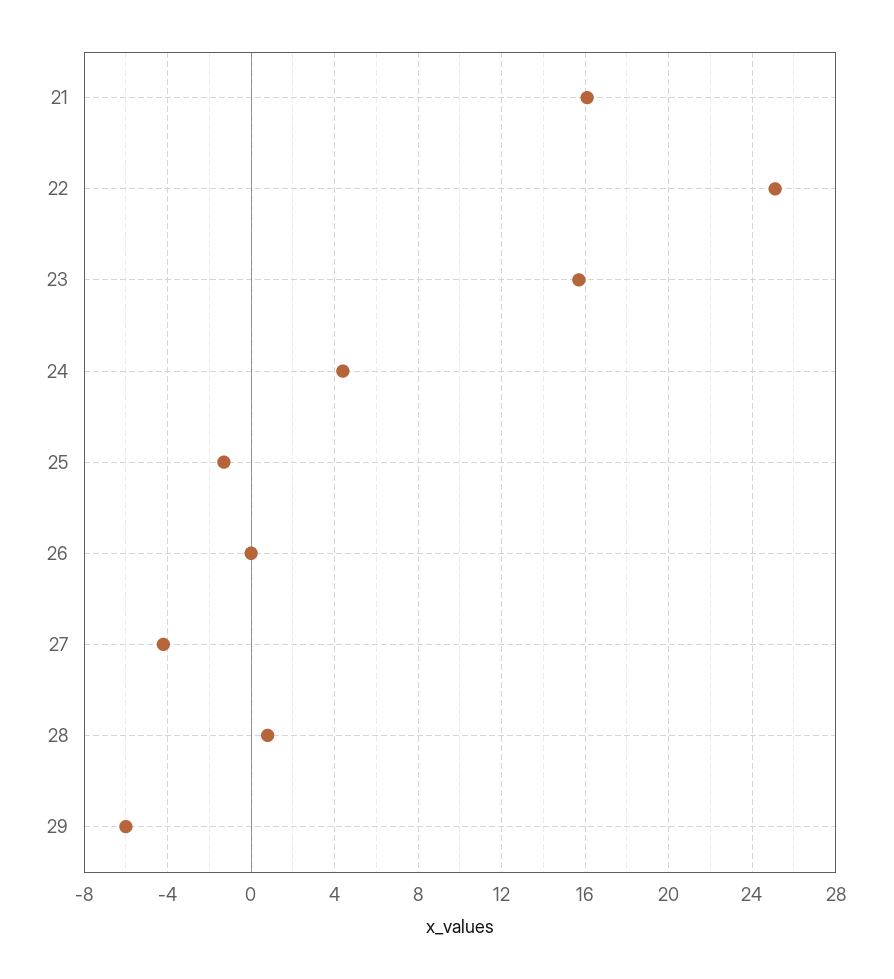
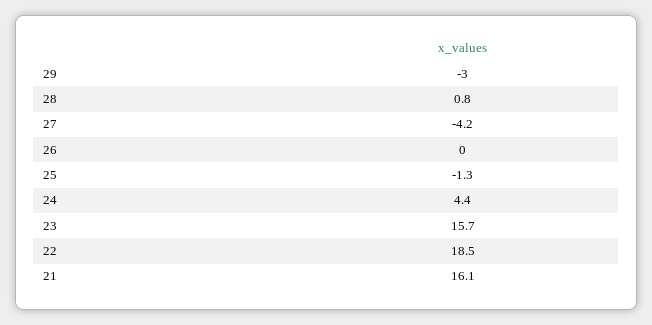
  {
    "21": 16.1,
-   "22": 25,
+   "22": 18.5,
    "23": 15.7,
    "24": 4.4,
    "25": -1.3,
    "26": 0,
    "27": -4.2,
    "28": 0.8,
-   "29": -6
+   "29": -3
  }

